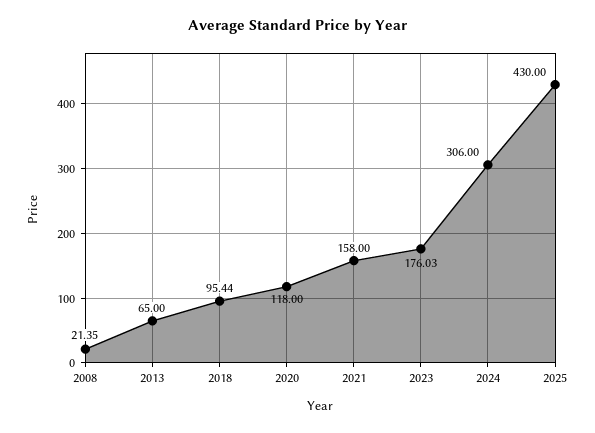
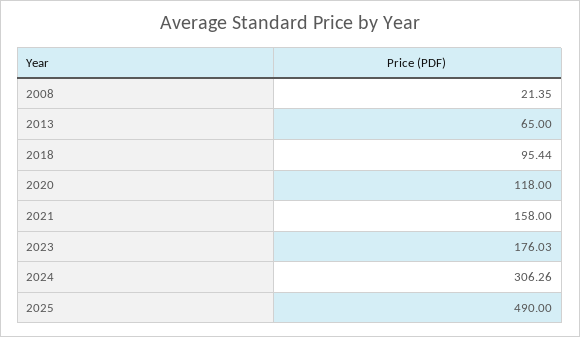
  {
    "2008": 21.35,
    "2013": 65,
    "2018": 95.44,
    "2020": 118,
    "2021": 158,
    "2023": 176.03,
-   "2024": 306,
+   "2024": 306.26,
-   "2025": 430
+   "2025": 490
  }

